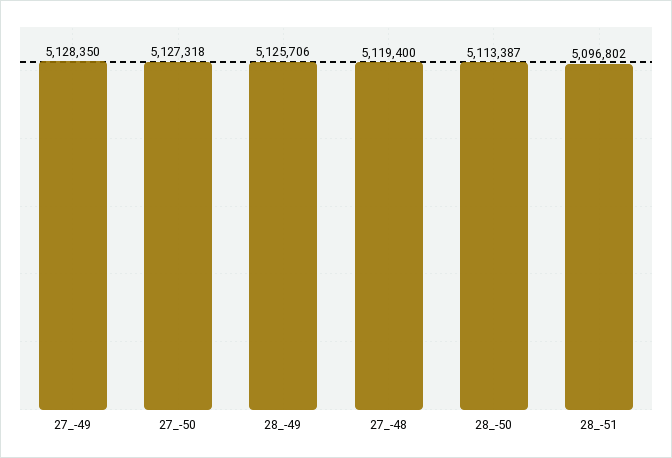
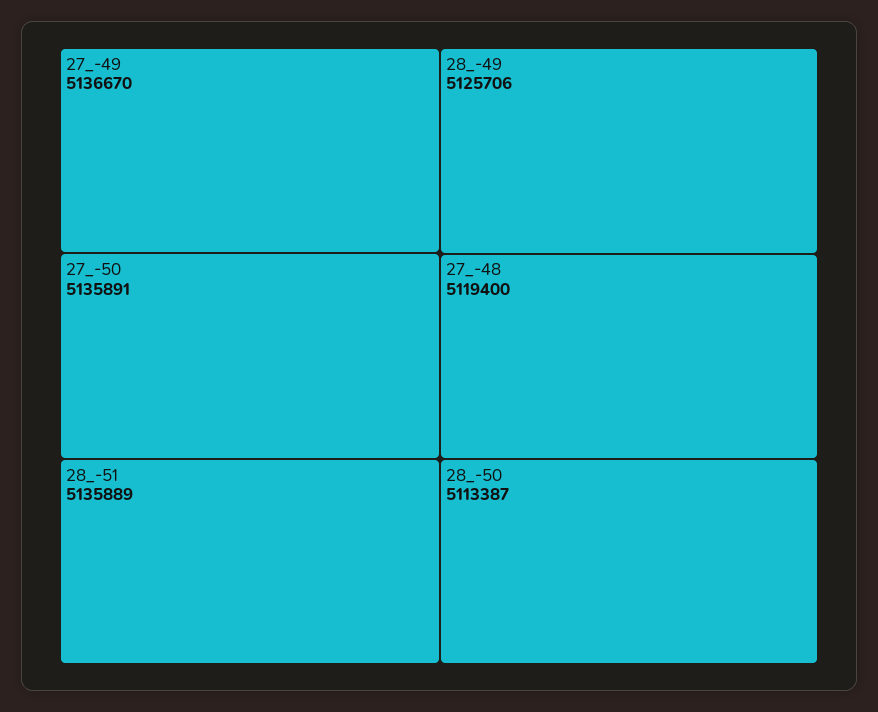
  {
-   "27_-49": 5128350,
+   "27_-49": 5136670,
-   "27_-50": 5127318,
+   "27_-50": 5135891,
    "28_-49": 5125706,
    "27_-48": 5119400,
    "28_-50": 5113387,
-   "28_-51": 5096802
+   "28_-51": 5135889
  }

